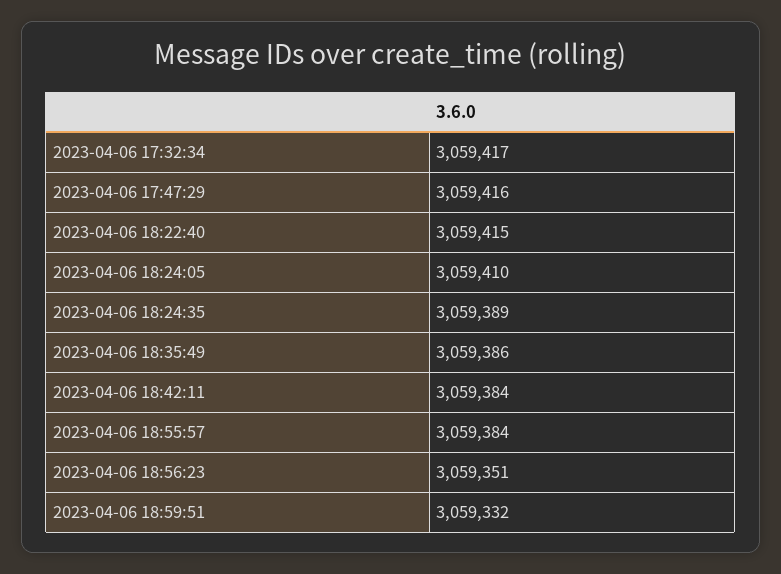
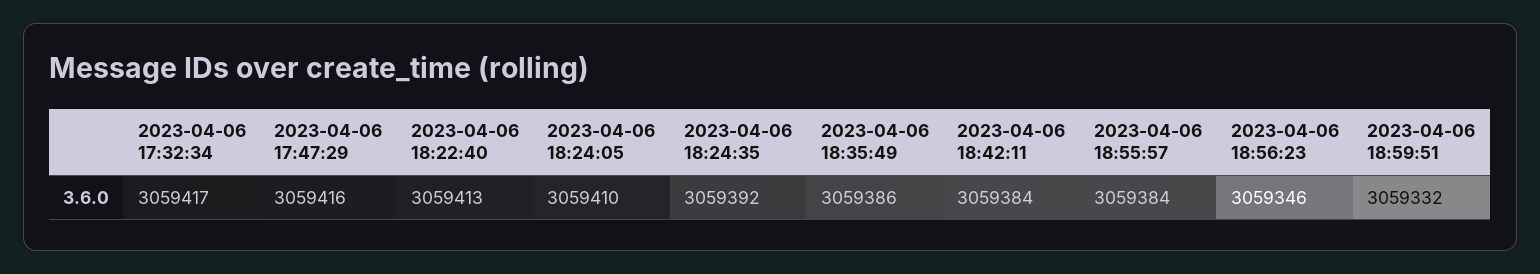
  {
    "2023-04-06 17:32:34": 3059417,
    "2023-04-06 17:47:29": 3059416,
-   "2023-04-06 18:22:40": 3059415,
+   "2023-04-06 18:22:40": 3059413,
    "2023-04-06 18:24:05": 3059410,
-   "2023-04-06 18:24:35": 3059389,
+   "2023-04-06 18:24:35": 3059392,
    "2023-04-06 18:35:49": 3059386,
    "2023-04-06 18:42:11": 3059384,
    "2023-04-06 18:55:57": 3059384,
-   "2023-04-06 18:56:23": 3059351,
+   "2023-04-06 18:56:23": 3059346,
    "2023-04-06 18:59:51": 3059332
  }

